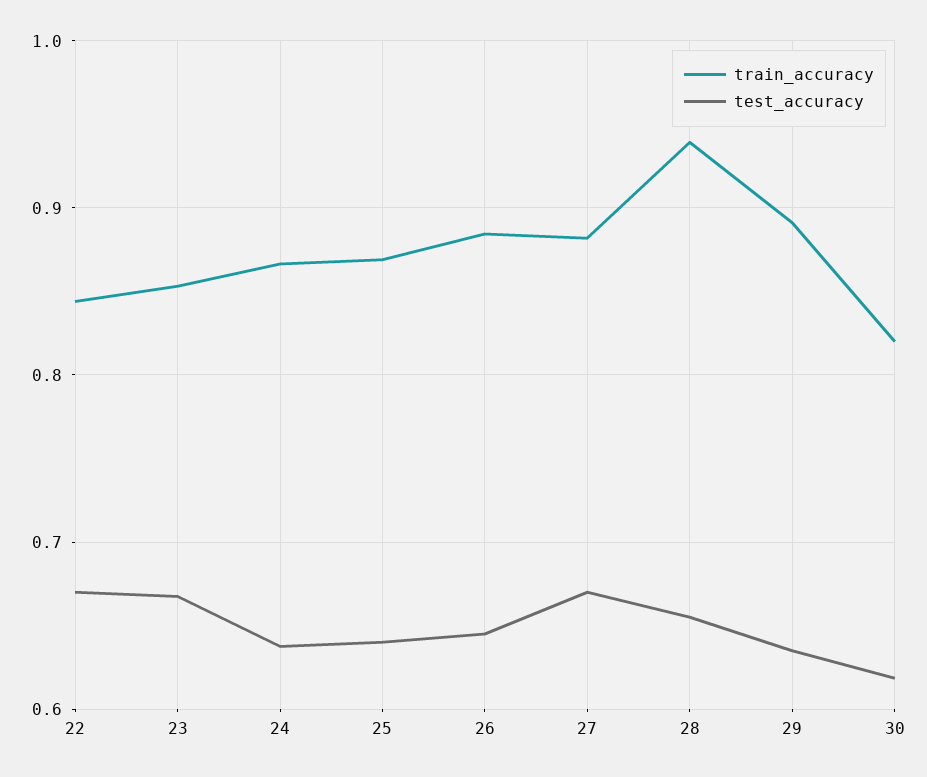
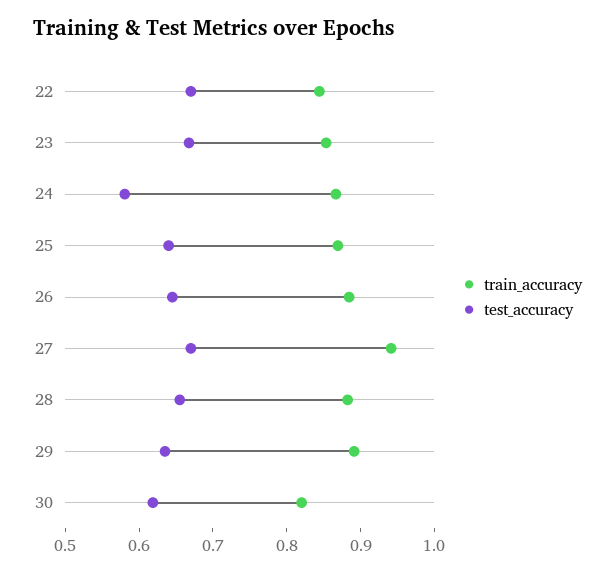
  {
    "train_accuracy": {
      "22": 0.84,
      "23": 0.85,
      "24": 0.87,
      "25": 0.87,
      "26": 0.88,
-     "27": 0.88,
+     "27": 0.94,
-     "28": 0.94,
+     "28": 0.88,
      "29": 0.89,
      "30": 0.82
    },
    "test_accuracy": {
      "22": 0.67,
      "23": 0.67,
-     "24": 0.64,
+     "24": 0.58,
      "25": 0.64,
      "26": 0.65,
      "27": 0.67,
      "28": 0.66,
      "29": 0.64,
      "30": 0.62
    }
  }

